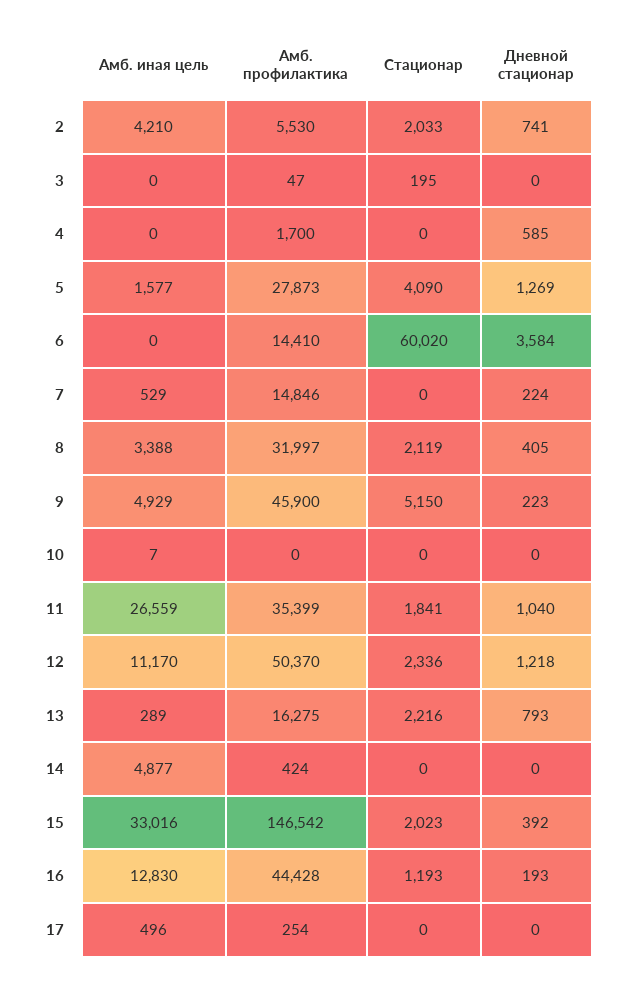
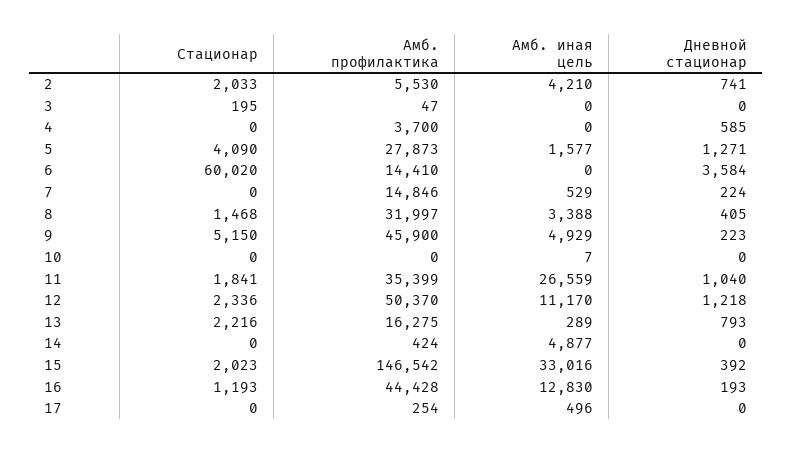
  {
    "Амб. иная цель": {
      "2": 4210,
      "3": 0,
      "4": 0,
      "5": 1577,
      "6": 0,
      "7": 529,
      "8": 3388,
      "9": 4929,
      "10": 7,
      "11": 26559,
      "12": 11170,
      "13": 289,
      "14": 4877,
      "15": 33016,
      "16": 12830,
      "17": 496
    },
    "Амб. профилактика": {
      "2": 5530,
      "3": 47,
-     "4": 1700,
+     "4": 3700,
      "5": 27873,
      "6": 14410,
      "7": 14846,
      "8": 31997,
      "9": 45900,
      "10": 0,
      "11": 35399,
      "12": 50370,
      "13": 16275,
      "14": 424,
      "15": 146542,
      "16": 44428,
      "17": 254
    },
    "Стационар": {
      "2": 2033,
      "3": 195,
      "4": 0,
      "5": 4090,
      "6": 60020,
      "7": 0,
-     "8": 2119,
+     "8": 1468,
      "9": 5150,
      "10": 0,
      "11": 1841,
      "12": 2336,
      "13": 2216,
      "14": 0,
      "15": 2023,
      "16": 1193,
      "17": 0
    },
    "Дневной стационар": {
      "2": 741,
      "3": 0,
      "4": 585,
-     "5": 1269,
+     "5": 1271,
      "6": 3584,
      "7": 224,
      "8": 405,
      "9": 223,
      "10": 0,
      "11": 1040,
      "12": 1218,
      "13": 793,
      "14": 0,
      "15": 392,
      "16": 193,
      "17": 0
    }
  }

